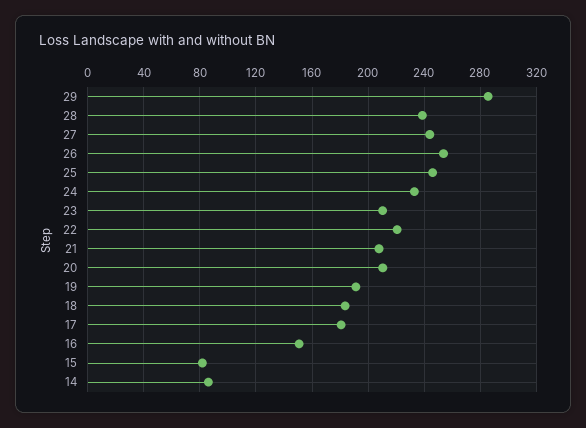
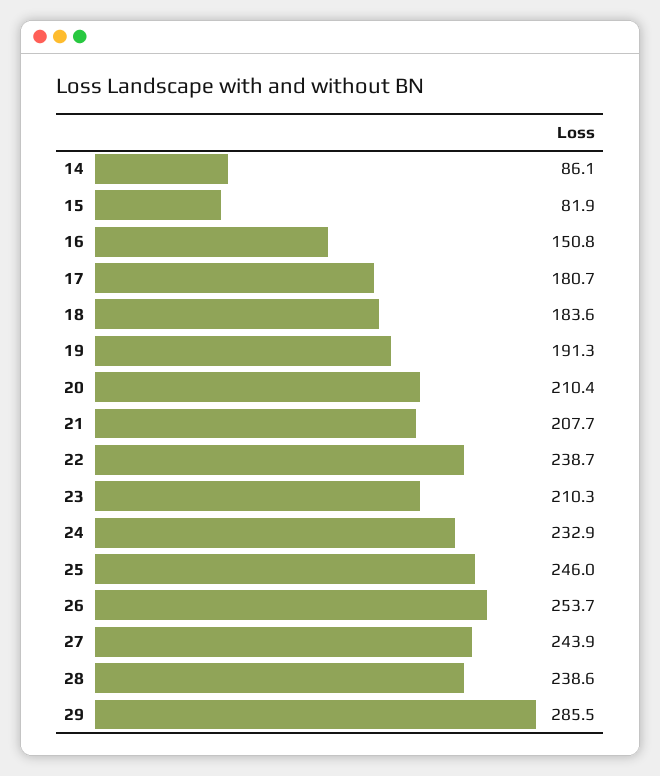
  {
    "29": 285.5,
    "28": 238.6,
    "27": 243.9,
    "26": 253.7,
    "25": 246,
    "24": 232.9,
    "23": 210.3,
-   "22": 220,
+   "22": 238.7,
    "21": 207.7,
    "20": 210.4,
    "19": 191.3,
    "18": 183.6,
    "17": 180.7,
    "16": 150.8,
    "15": 81.9,
    "14": 86.1
  }

